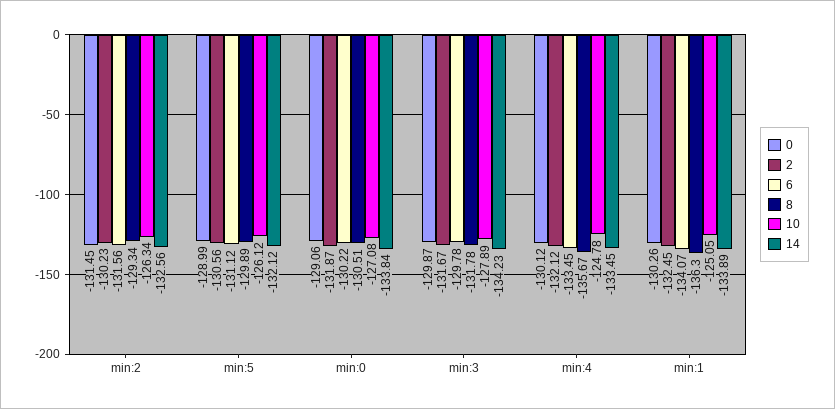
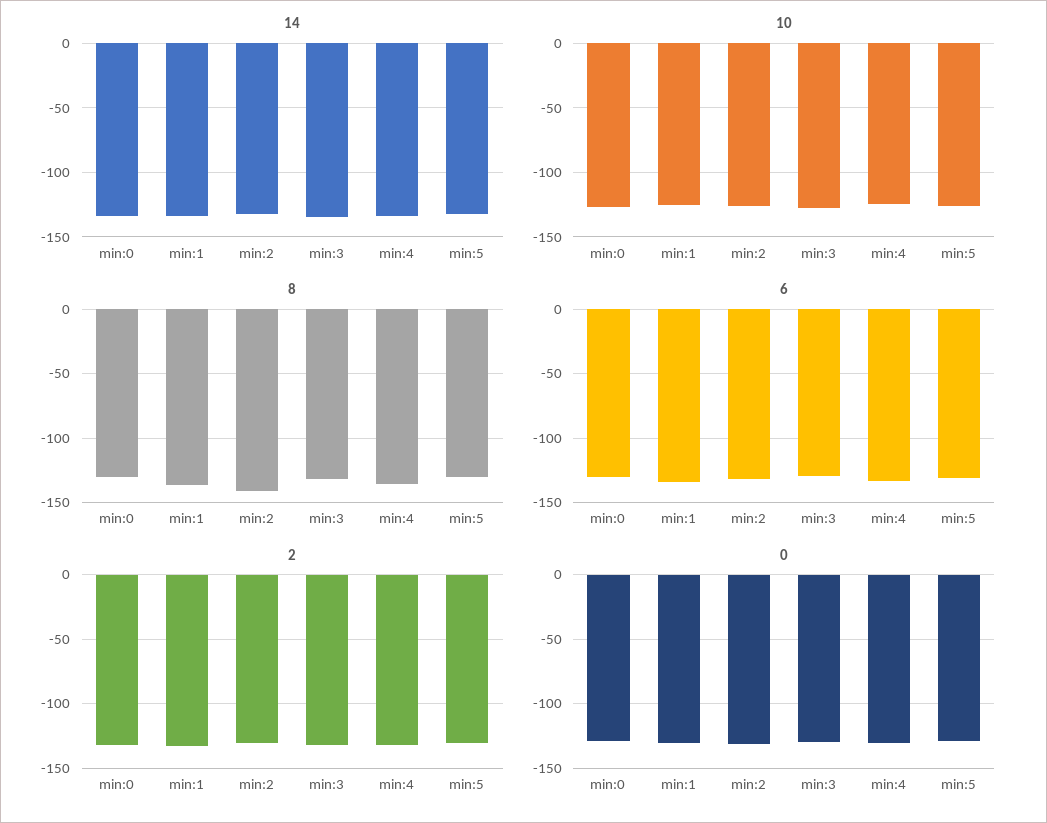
  {
    "0": {
      "min:2": -131.45,
      "min:5": -128.99,
      "min:0": -129.06,
      "min:3": -129.87,
      "min:4": -130.12,
      "min:1": -130.26
    },
    "2": {
      "min:2": -130.23,
      "min:5": -130.56,
      "min:0": -131.87,
      "min:3": -131.67,
      "min:4": -132.12,
      "min:1": -132.45
    },
    "6": {
      "min:2": -131.56,
      "min:5": -131.12,
      "min:0": -130.22,
      "min:3": -129.78,
      "min:4": -133.45,
      "min:1": -134.07
    },
    "8": {
-     "min:2": -129.34,
+     "min:2": -140,
      "min:5": -129.89,
      "min:0": -130.51,
      "min:3": -131.78,
      "min:4": -135.67,
      "min:1": -136.3
    },
    "10": {
      "min:2": -126.34,
      "min:5": -126.12,
      "min:0": -127.08,
      "min:3": -127.89,
      "min:4": -124.78,
      "min:1": -125.05
    },
    "14": {
      "min:2": -132.56,
      "min:5": -132.12,
      "min:0": -133.84,
      "min:3": -134.23,
      "min:4": -133.45,
      "min:1": -133.89
    }
  }

